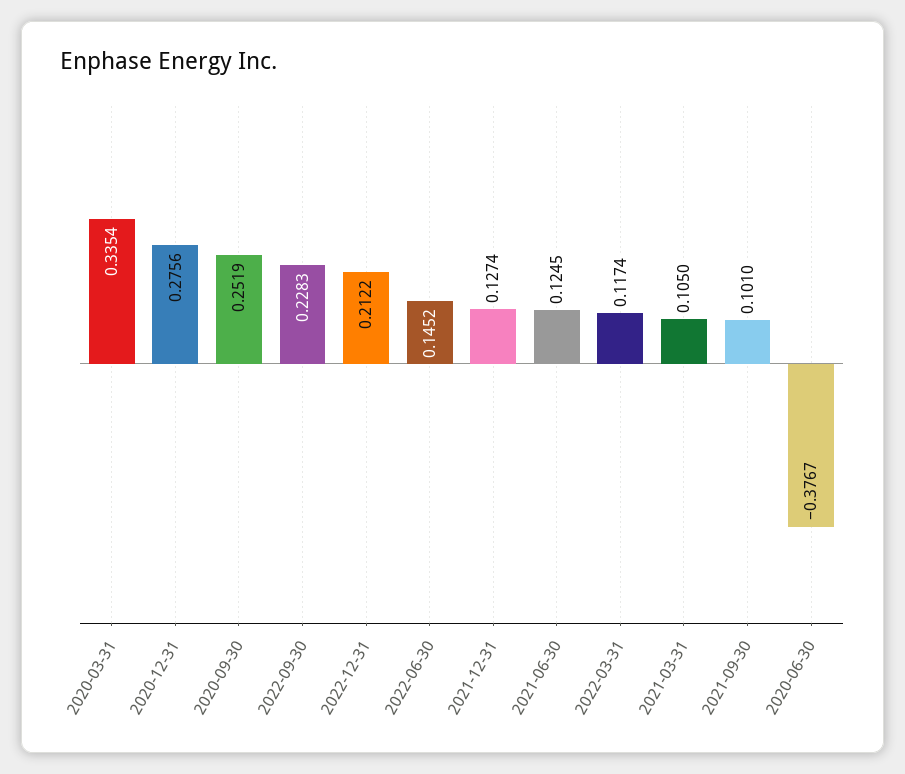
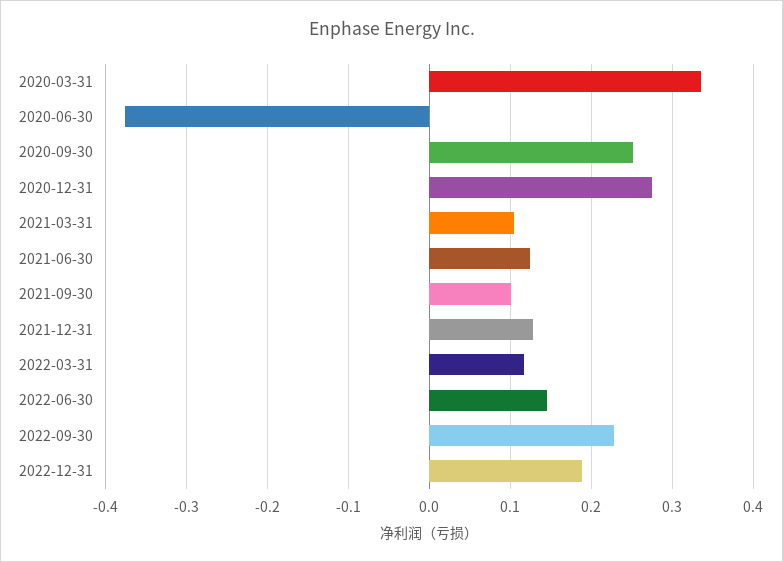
  {
    "2020-03-31": 0.3354,
    "2020-12-31": 0.2756,
    "2020-09-30": 0.2519,
    "2022-09-30": 0.2283,
-   "2022-12-31": 0.2122,
+   "2022-12-31": 0.19,
    "2022-06-30": 0.1452,
    "2021-12-31": 0.1274,
    "2021-06-30": 0.1245,
    "2022-03-31": 0.1174,
    "2021-03-31": 0.105,
    "2021-09-30": 0.101,
    "2020-06-30": -0.3767
  }

